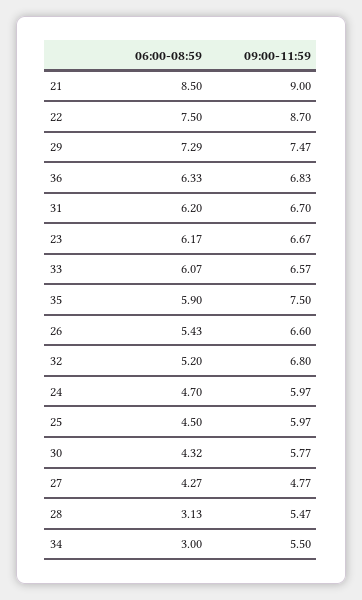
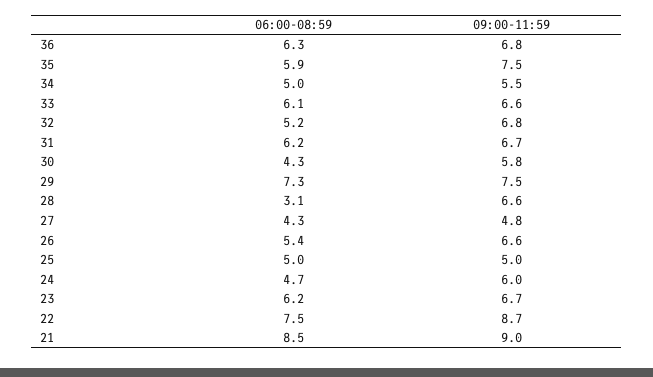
  {
    "06:00-08:59": {
      "21": 8.5,
      "22": 7.5,
      "29": 7.29,
      "36": 6.33,
      "31": 6.2,
      "23": 6.17,
      "33": 6.07,
      "35": 5.9,
      "26": 5.43,
      "32": 5.2,
      "24": 4.7,
-     "25": 4.5,
+     "25": 5,
      "30": 4.32,
      "27": 4.27,
      "28": 3.13,
-     "34": 3
+     "34": 5
    },
    "09:00-11:59": {
      "21": 9,
      "22": 8.7,
      "29": 7.47,
      "36": 6.83,
      "31": 6.7,
      "23": 6.67,
      "33": 6.57,
      "35": 7.5,
      "26": 6.6,
      "32": 6.8,
      "24": 5.97,
-     "25": 5.97,
+     "25": 5,
      "30": 5.77,
      "27": 4.77,
-     "28": 5.47,
+     "28": 6.6,
      "34": 5.5
    }
  }

